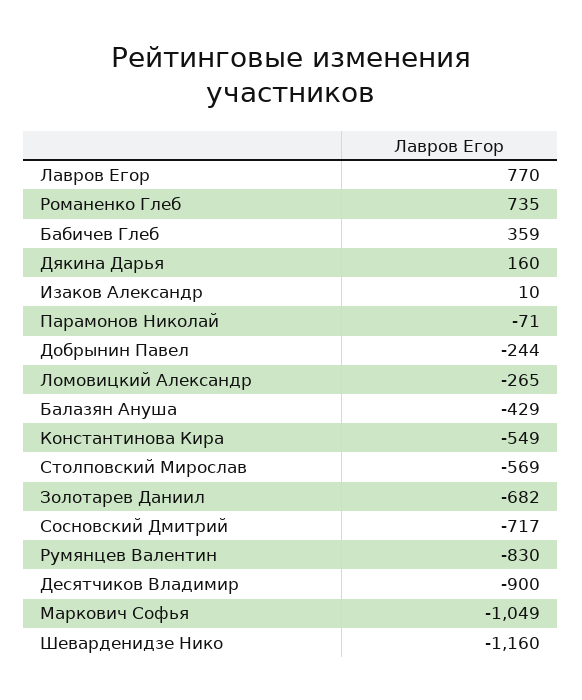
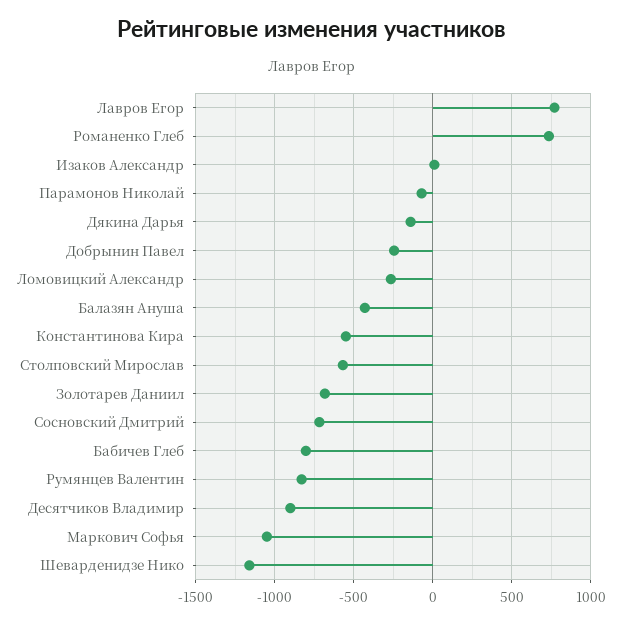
  {
    "Лавров Егор": 770,
    "Романенко Глеб": 735,
-   "Бабичев Глеб": 359,
+   "Бабичев Глеб": -800,
-   "Дякина Дарья": 160,
+   "Дякина Дарья": -150,
    "Изаков Александр": 10,
    "Парамонов Николай": -71,
    "Добрынин Павел": -244,
    "Ломовицкий Александр": -265,
    "Балазян Ануша": -429,
    "Константинова Кира": -549,
    "Столповский Мирослав": -569,
    "Золотарев Даниил": -682,
    "Сосновский Дмитрий": -717,
    "Румянцев Валентин": -830,
    "Десятчиков Владимир": -900,
    "Маркович Софья": -1049,
    "Шеварденидзе Нико": -1160
  }

